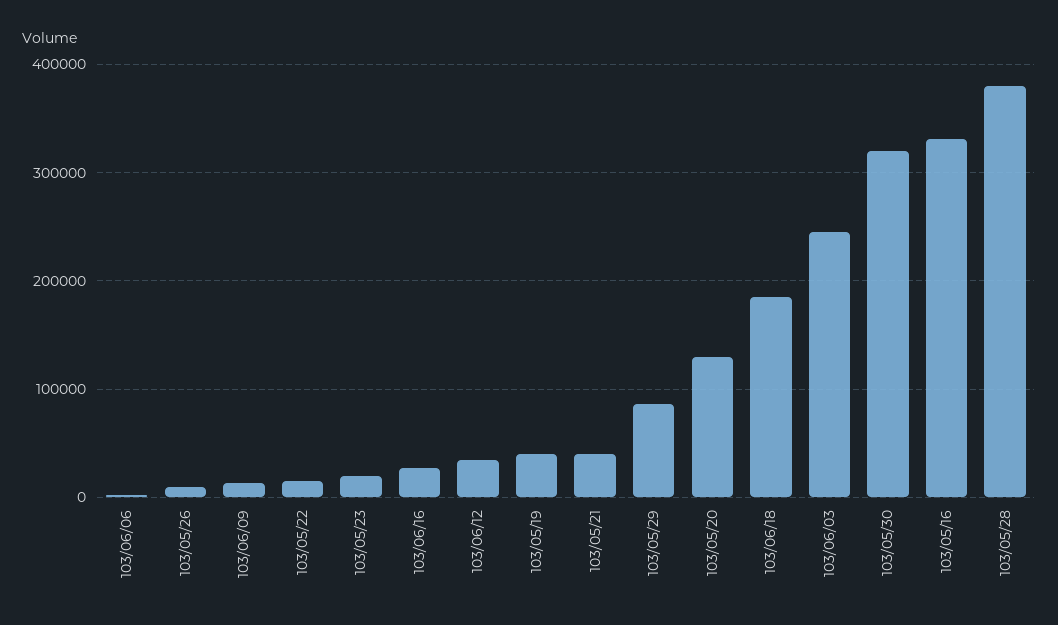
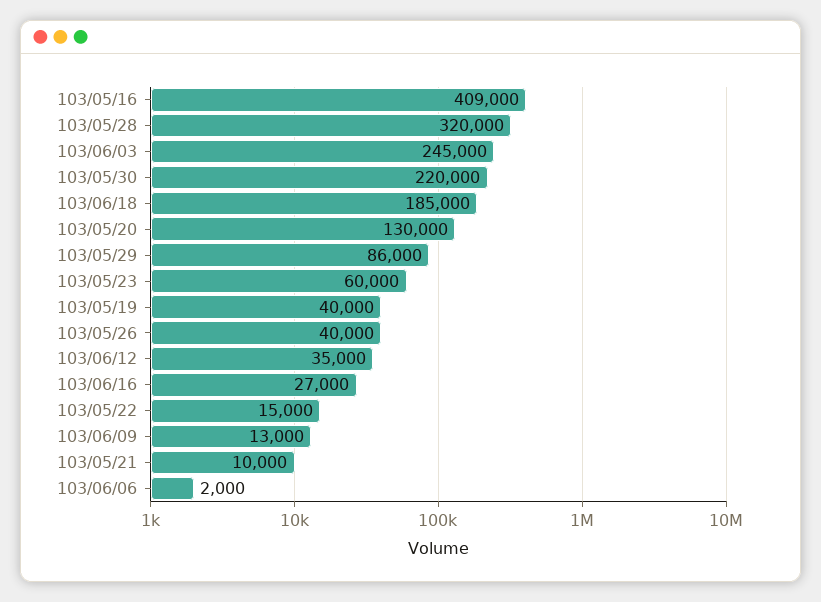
  {
    "103/06/06": 2000,
-   "103/05/26": 10000,
+   "103/05/26": 40000,
    "103/06/09": 13000,
    "103/05/22": 15000,
-   "103/05/23": 20000,
+   "103/05/23": 60000,
    "103/06/16": 27000,
    "103/06/12": 35000,
    "103/05/19": 40000,
-   "103/05/21": 40000,
+   "103/05/21": 10000,
    "103/05/29": 86000,
    "103/05/20": 130000,
    "103/06/18": 185000,
    "103/06/03": 245000,
-   "103/05/30": 320000,
+   "103/05/30": 220000,
-   "103/05/16": 330000,
+   "103/05/16": 409000,
-   "103/05/28": 380000
+   "103/05/28": 320000
  }

